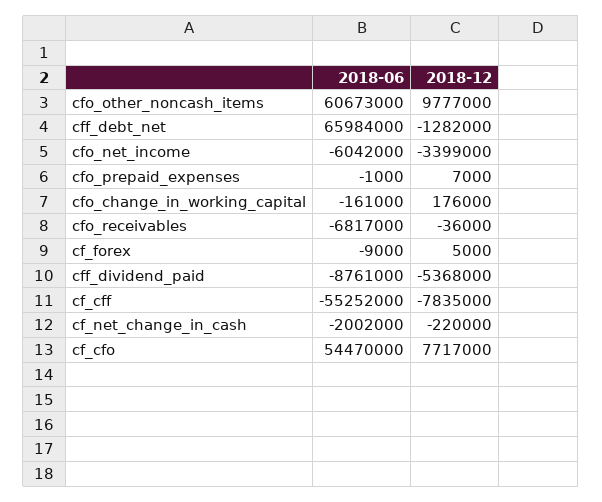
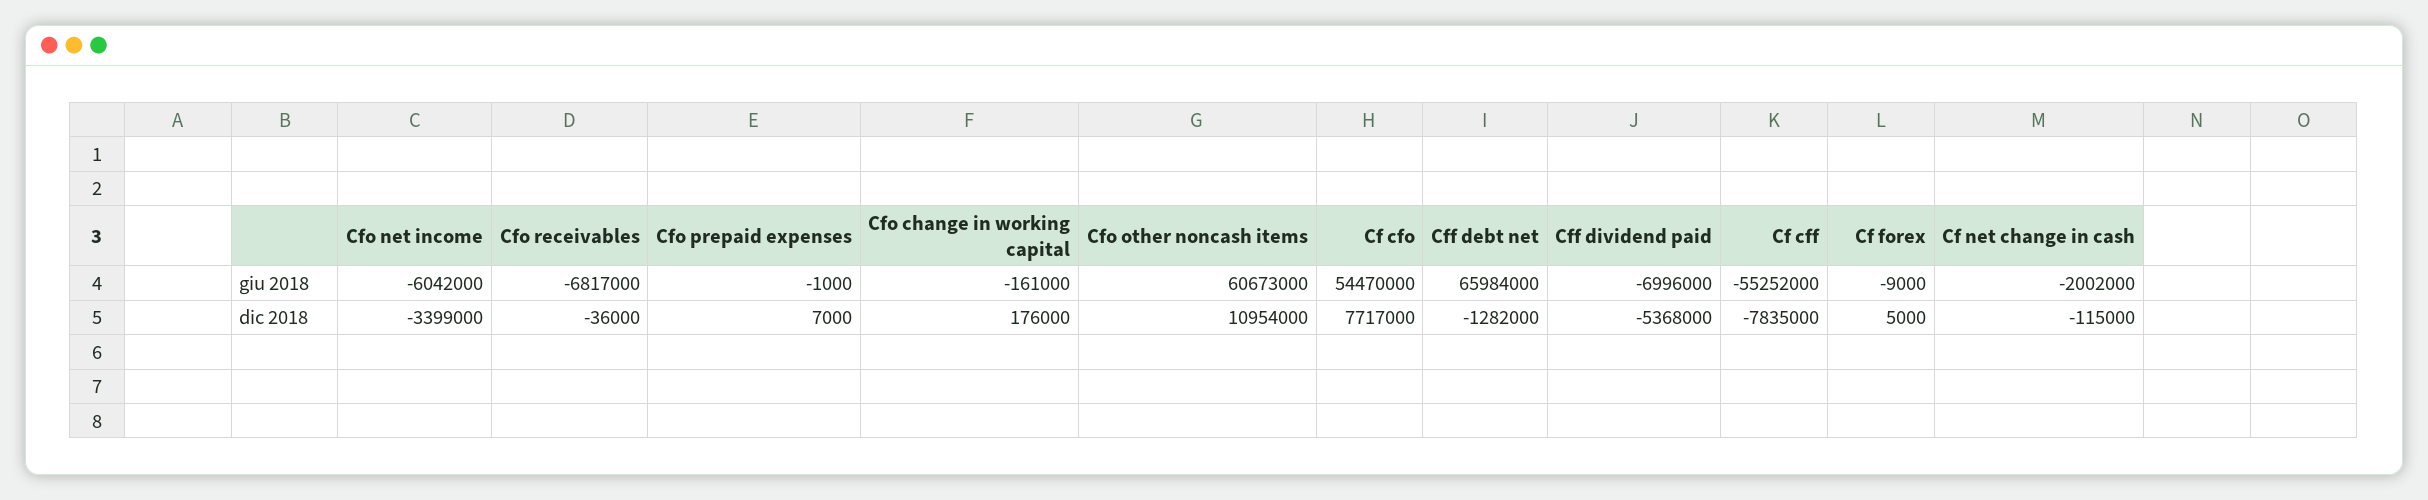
  {
    "2018-06": {
      "cfo_other_noncash_items": 60673000,
      "cff_debt_net": 65984000,
      "cfo_net_income": -6042000,
      "cfo_prepaid_expenses": -1000,
      "cfo_change_in_working_capital": -161000,
      "cfo_receivables": -6817000,
      "cf_forex": -9000,
-     "cff_dividend_paid": -8761000,
+     "cff_dividend_paid": -6996000,
      "cf_cff": -55252000,
      "cf_net_change_in_cash": -2002000,
      "cf_cfo": 54470000
    },
    "2018-12": {
-     "cfo_other_noncash_items": 9777000,
+     "cfo_other_noncash_items": 10954000,
      "cff_debt_net": -1282000,
      "cfo_net_income": -3399000,
      "cfo_prepaid_expenses": 7000,
      "cfo_change_in_working_capital": 176000,
      "cfo_receivables": -36000,
      "cf_forex": 5000,
      "cff_dividend_paid": -5368000,
      "cf_cff": -7835000,
-     "cf_net_change_in_cash": -220000,
+     "cf_net_change_in_cash": -115000,
      "cf_cfo": 7717000
    }
  }

